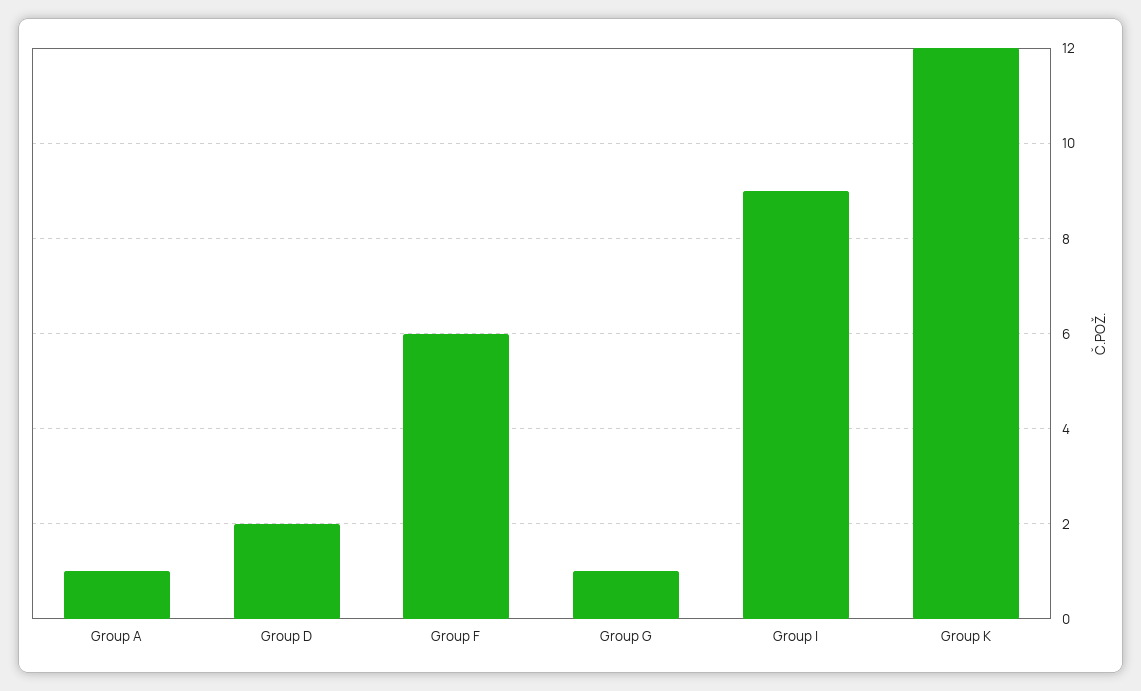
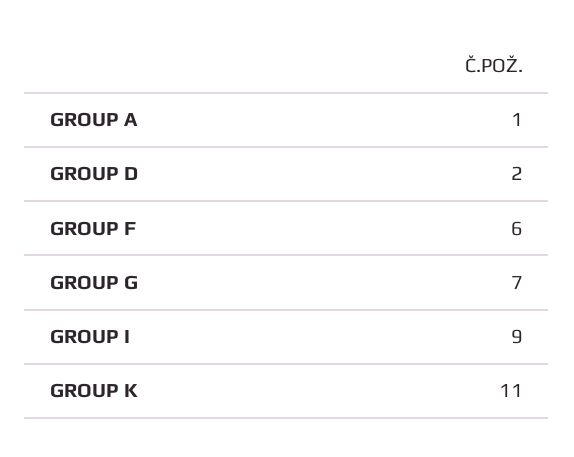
  {
    "Group A": 1,
    "Group D": 2,
    "Group F": 6,
-   "Group G": 1,
+   "Group G": 7,
    "Group I": 9,
-   "Group K": 12
+   "Group K": 11
  }

